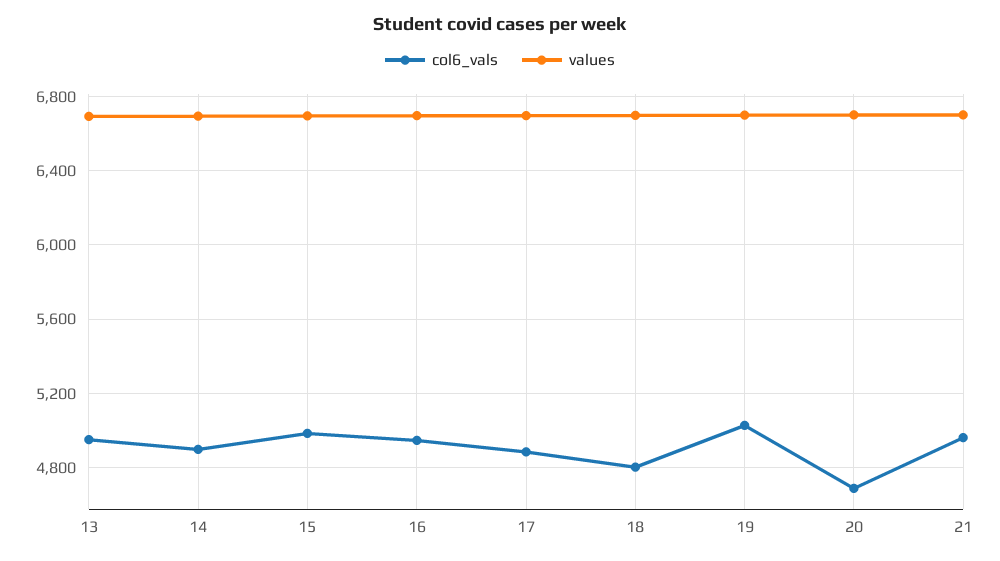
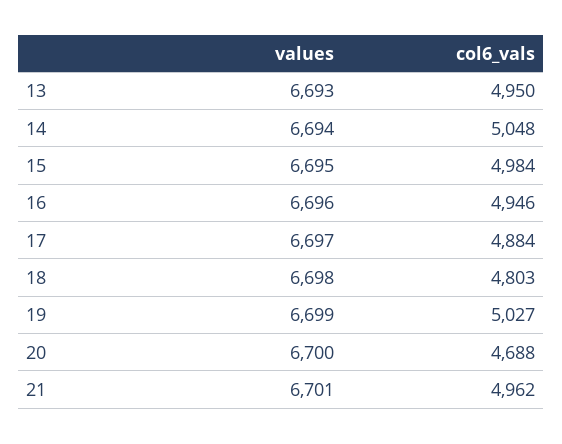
  {
    "col6_vals": {
      "13": 4950,
-     "14": 4900,
+     "14": 5048,
      "15": 4984,
      "16": 4946,
      "17": 4884,
      "18": 4803,
      "19": 5027,
      "20": 4688,
      "21": 4962
    },
    "values": {
      "13": 6693,
      "14": 6694,
      "15": 6695,
      "16": 6696,
      "17": 6697,
      "18": 6698,
      "19": 6699,
      "20": 6700,
      "21": 6701
    }
  }

